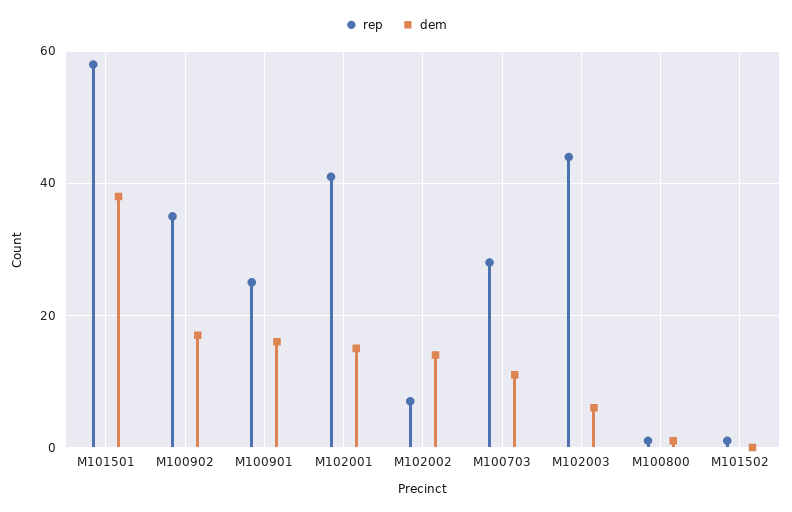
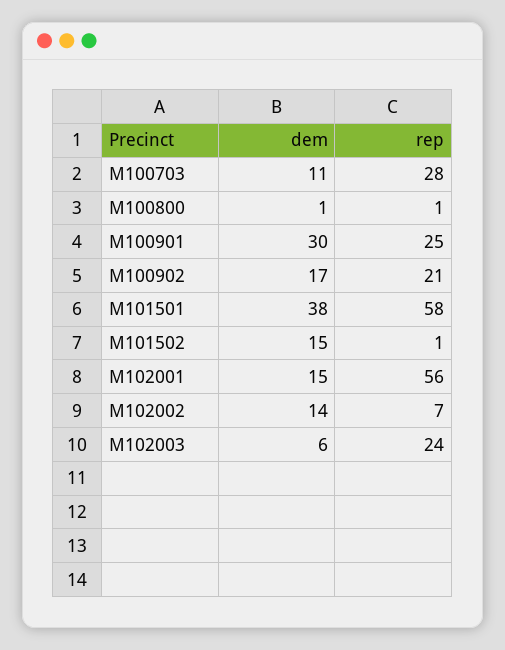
  {
    "rep": {
      "M101501": 58,
-     "M100902": 35,
+     "M100902": 21,
      "M100901": 25,
-     "M102001": 40,
+     "M102001": 56,
      "M102002": 7,
      "M100703": 28,
-     "M102003": 45,
+     "M102003": 24,
      "M100800": 1,
      "M101502": 1
    },
    "dem": {
      "M101501": 38,
      "M100902": 17,
-     "M100901": 15,
+     "M100901": 30,
      "M102001": 15,
      "M102002": 14,
      "M100703": 11,
      "M102003": 6,
      "M100800": 1,
-     "M101502": 0
+     "M101502": 15
    }
  }

